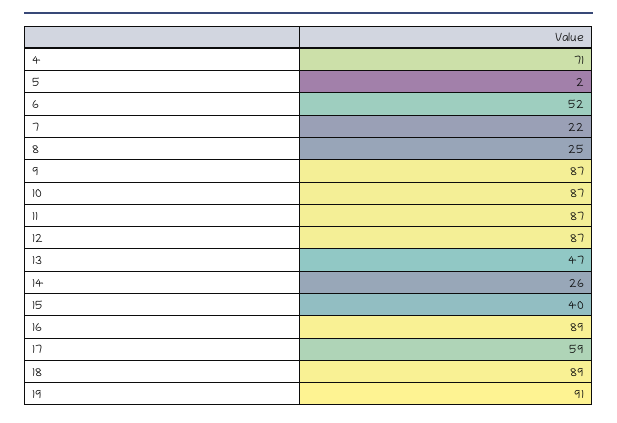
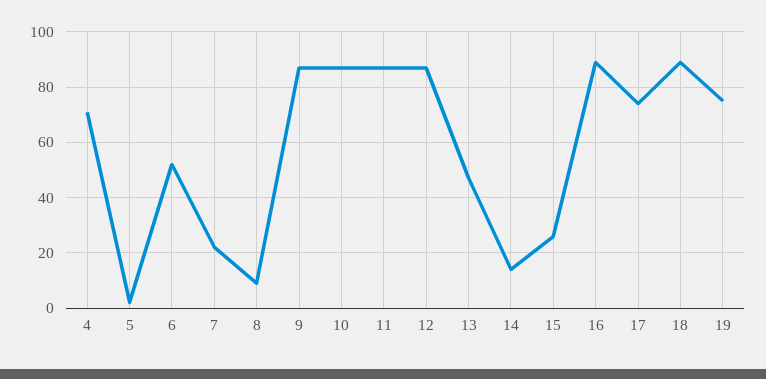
  {
    "4": 71,
    "5": 2,
    "6": 52,
    "7": 22,
-   "8": 25,
+   "8": 10,
    "9": 87,
    "10": 87,
    "11": 87,
    "12": 87,
    "13": 47,
-   "14": 26,
+   "14": 15,
-   "15": 40,
+   "15": 25,
    "16": 89,
-   "17": 59,
+   "17": 75,
    "18": 89,
-   "19": 91
+   "19": 75
  }

